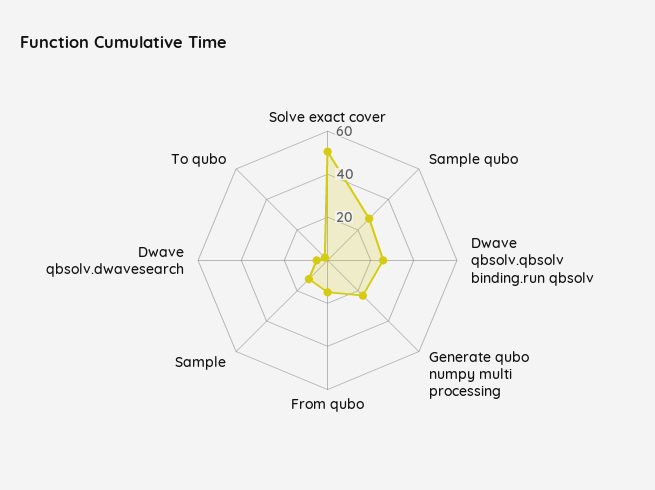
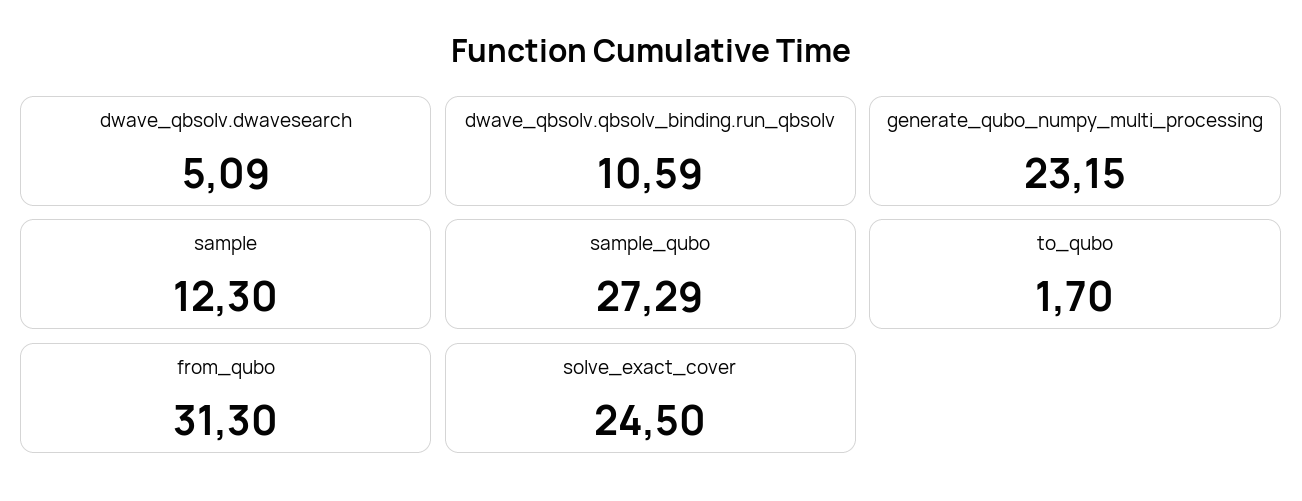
  {
-   "Solve exact cover": 50,
+   "Solve exact cover": 24.5,
    "Sample qubo": 27.29,
-   "Dwave qbsolv.qbsolv binding.run qbsolv": 25,
+   "Dwave qbsolv.qbsolv binding.run qbsolv": 10.59,
    "Generate qubo numpy multi processing": 23.15,
-   "From qubo": 15,
+   "From qubo": 31.3,
    "Sample": 12.3,
    "Dwave qbsolv.dwavesearch": 5.09,
    "To qubo": 1.7
  }

